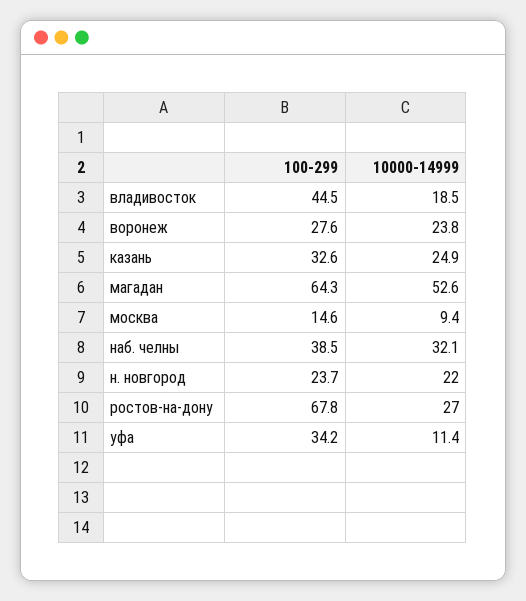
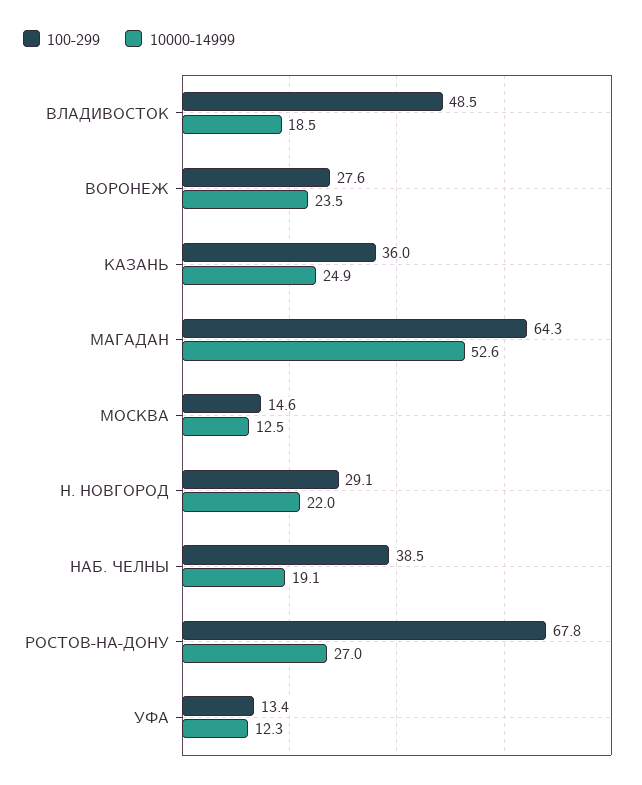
  {
    "100-299": {
-     "владивосток": 44.5,
+     "владивосток": 48.5,
      "воронеж": 27.6,
-     "казань": 32.6,
+     "казань": 36,
      "магадан": 64.3,
      "москва": 14.6,
      "наб. челны": 38.5,
-     "н. новгород": 23.7,
+     "н. новгород": 29.1,
      "ростов-на-дону": 67.8,
-     "уфа": 34.2
+     "уфа": 13.4
    },
    "10000-14999": {
      "владивосток": 18.5,
-     "воронеж": 23.8,
+     "воронеж": 23.5,
      "казань": 24.9,
      "магадан": 52.6,
-     "москва": 9.4,
+     "москва": 12.5,
-     "наб. челны": 32.1,
+     "наб. челны": 19.1,
      "н. новгород": 22,
      "ростов-на-дону": 27,
-     "уфа": 11.4
+     "уфа": 12.3
    }
  }

